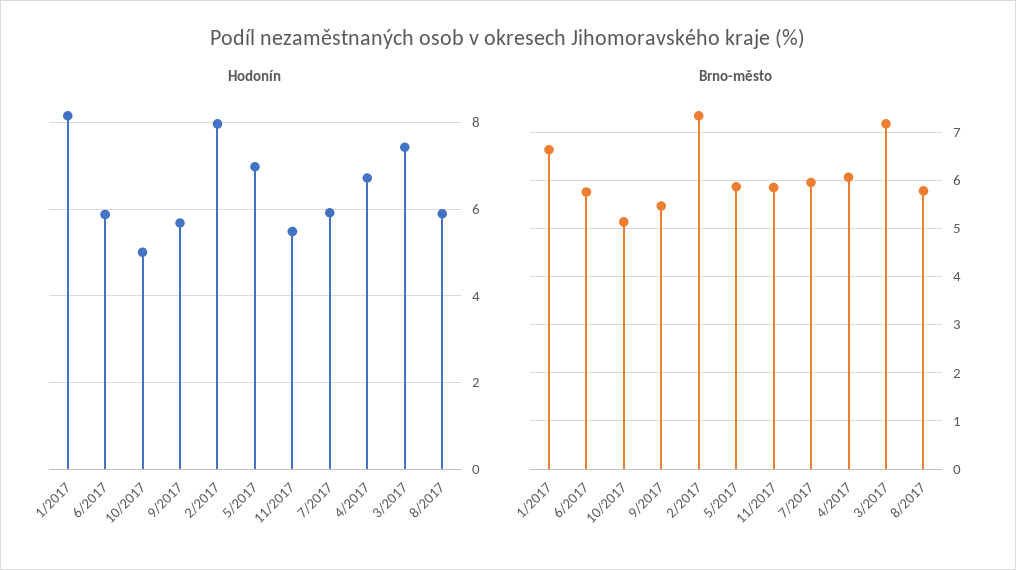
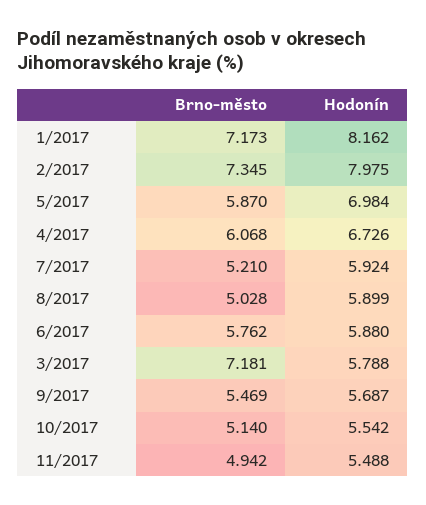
  {
    "Hodonín": {
      "1/2017": 8.162,
      "6/2017": 5.88,
-     "10/2017": 5,
+     "10/2017": 5.542,
      "9/2017": 5.687,
      "2/2017": 7.975,
      "5/2017": 6.984,
      "11/2017": 5.488,
      "7/2017": 5.924,
      "4/2017": 6.726,
-     "3/2017": 7.4,
+     "3/2017": 5.788,
      "8/2017": 5.899
    },
    "Brno-město": {
-     "1/2017": 6.6,
+     "1/2017": 7.173,
      "6/2017": 5.762,
      "10/2017": 5.14,
      "9/2017": 5.469,
      "2/2017": 7.345,
      "5/2017": 5.87,
-     "11/2017": 5.8,
+     "11/2017": 4.942,
-     "7/2017": 6,
+     "7/2017": 5.21,
      "4/2017": 6.068,
      "3/2017": 7.181,
-     "8/2017": 5.8
+     "8/2017": 5.028
    }
  }

